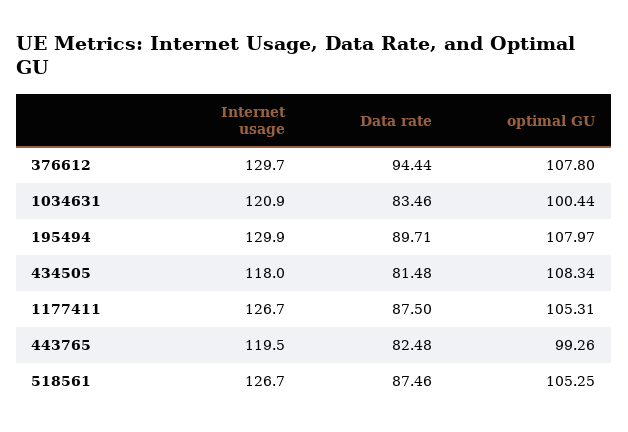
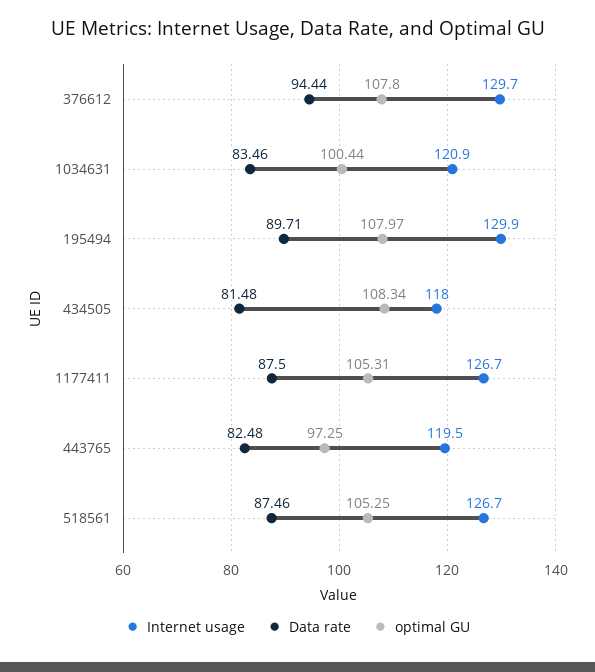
  {
    "Internet usage": {
      "376612": 129.7,
      "1034631": 120.9,
      "195494": 129.9,
      "434505": 118,
      "1177411": 126.7,
      "443765": 119.5,
      "518561": 126.7
    },
    "Data rate": {
      "376612": 94.44,
      "1034631": 83.46,
      "195494": 89.71,
      "434505": 81.48,
      "1177411": 87.5,
      "443765": 82.48,
      "518561": 87.46
    },
    "optimal GU": {
      "376612": 107.8,
      "1034631": 100.44,
      "195494": 107.97,
      "434505": 108.34,
      "1177411": 105.31,
-     "443765": 99.26,
+     "443765": 97.25,
      "518561": 105.25
    }
  }

